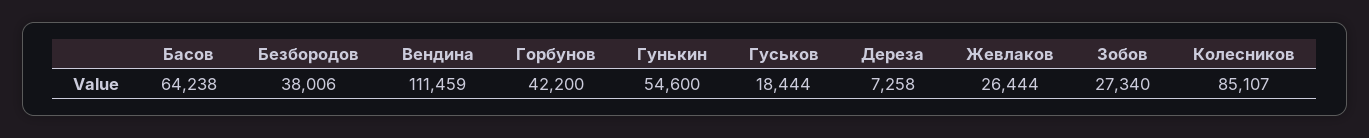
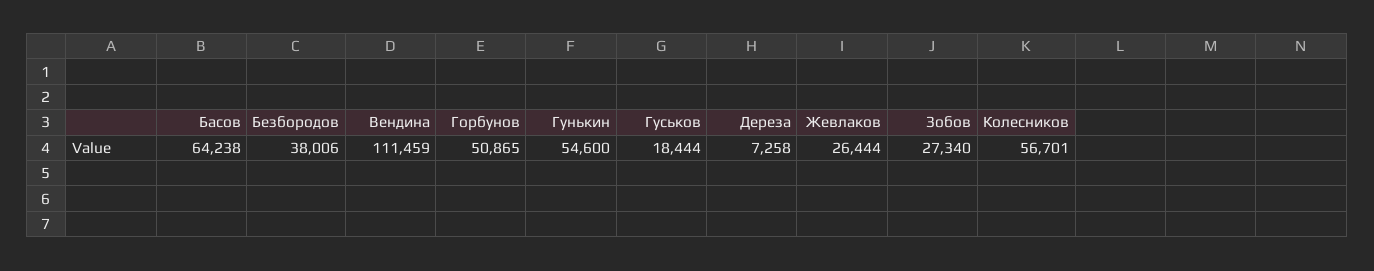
  {
    "Басов": 64238,
    "Безбородов": 38006,
    "Вендина": 111459,
-   "Горбунов": 42200,
+   "Горбунов": 50865,
    "Гунькин": 54600,
    "Гуськов": 18444,
    "Дереза": 7258,
    "Жевлаков": 26444,
    "Зобов": 27340,
-   "Колесников": 85107
+   "Колесников": 56701
  }

